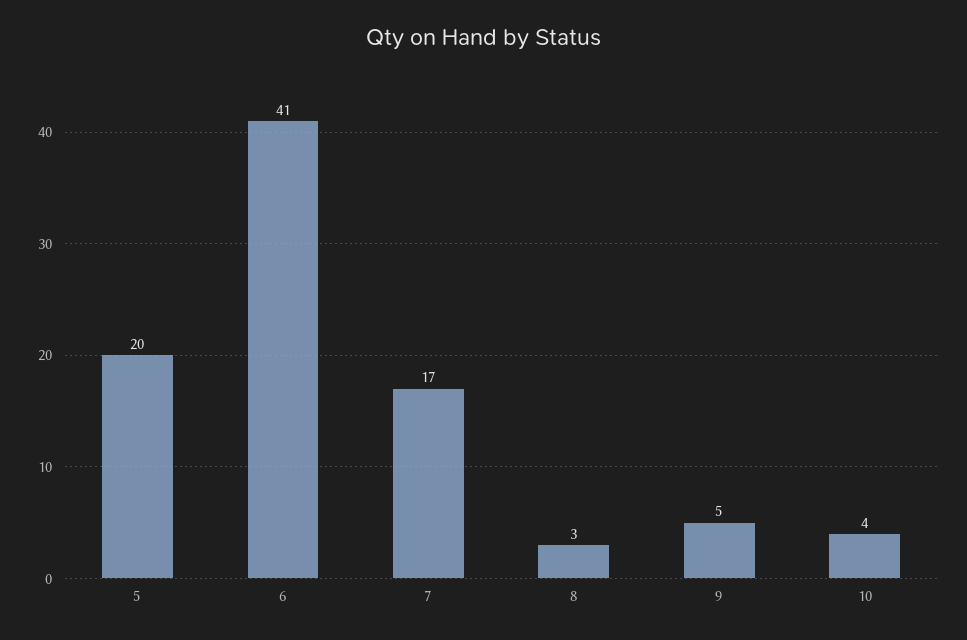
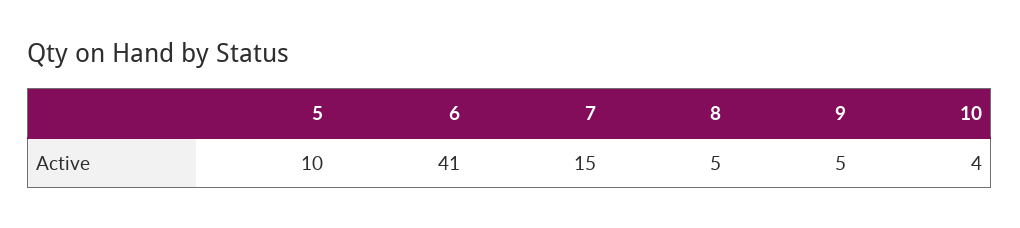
  {
-   "5": 20,
+   "5": 10,
    "6": 41,
-   "7": 17,
+   "7": 15,
-   "8": 3,
+   "8": 5,
    "9": 5,
    "10": 4
  }

